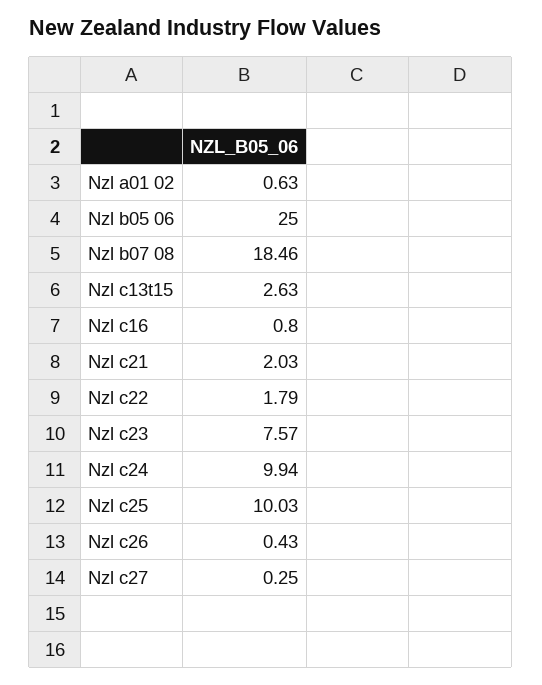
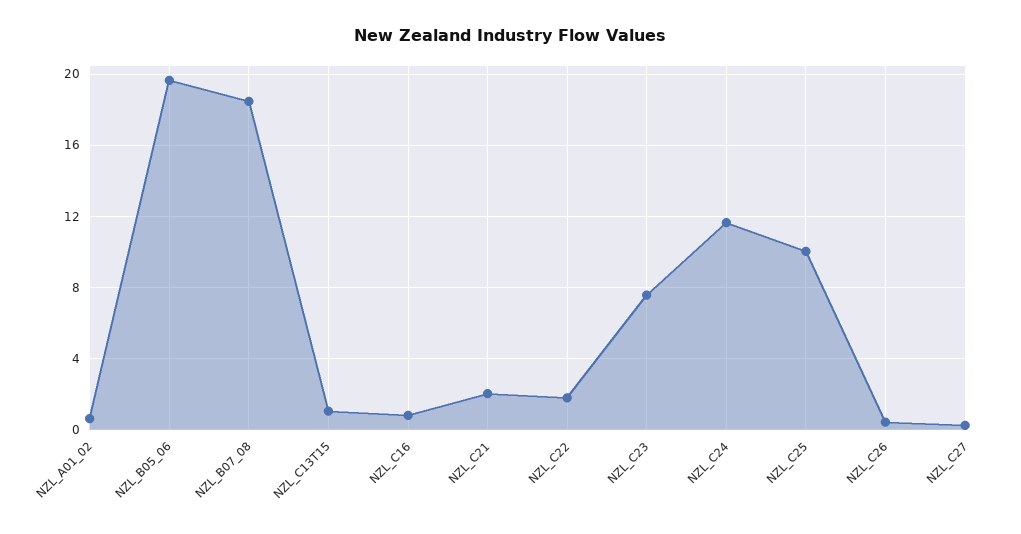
  {
    "Nzl a01 02": 0.63,
-   "Nzl b05 06": 25,
+   "Nzl b05 06": 19.5,
    "Nzl b07 08": 18.46,
-   "Nzl c13t15": 2.63,
+   "Nzl c13t15": 1,
    "Nzl c16": 0.8,
    "Nzl c21": 2.03,
    "Nzl c22": 1.79,
    "Nzl c23": 7.57,
-   "Nzl c24": 9.94,
+   "Nzl c24": 11.5,
    "Nzl c25": 10.03,
    "Nzl c26": 0.43,
    "Nzl c27": 0.25
  }

